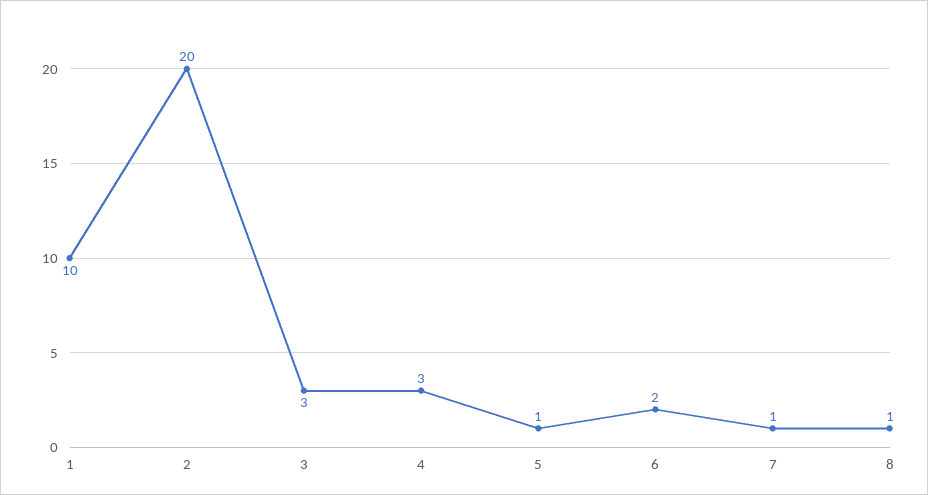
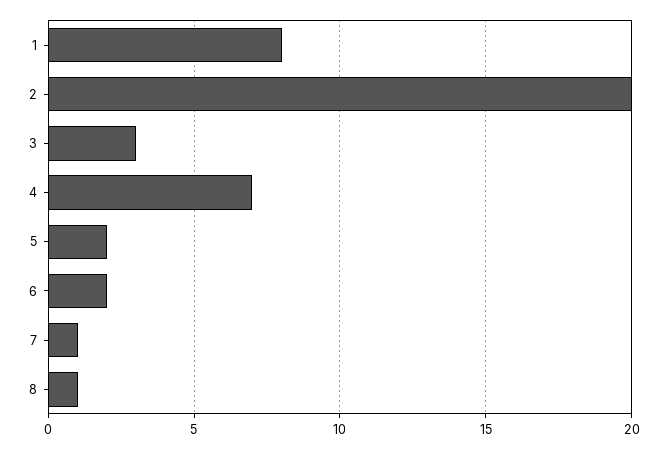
  {
-   "1": 10,
+   "1": 8,
    "2": 20,
    "3": 3,
-   "4": 3,
+   "4": 7,
-   "5": 1,
+   "5": 2,
    "6": 2,
    "7": 1,
    "8": 1
  }

